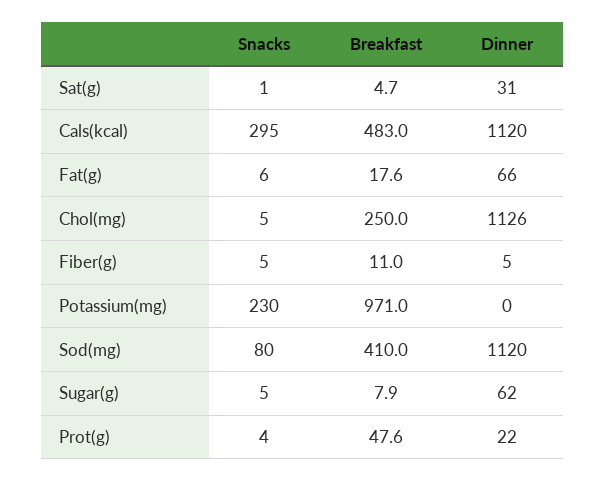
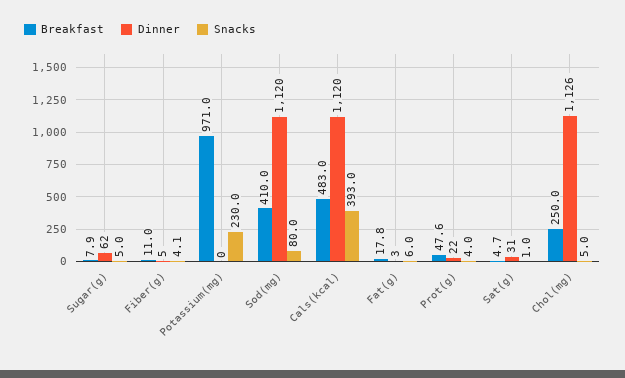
  {
    "Snacks": {
      "Sat(g)": 1,
-     "Cals(kcal)": 295,
+     "Cals(kcal)": 393,
      "Fat(g)": 6,
      "Chol(mg)": 5,
-     "Fiber(g)": 5,
+     "Fiber(g)": 4.1,
      "Potassium(mg)": 230,
      "Sod(mg)": 80,
      "Sugar(g)": 5,
      "Prot(g)": 4
    },
    "Breakfast": {
      "Sat(g)": 4.7,
      "Cals(kcal)": 483,
-     "Fat(g)": 17.6,
+     "Fat(g)": 17.8,
      "Chol(mg)": 250,
      "Fiber(g)": 11,
      "Potassium(mg)": 971,
      "Sod(mg)": 410,
      "Sugar(g)": 7.9,
      "Prot(g)": 47.6
    },
    "Dinner": {
      "Sat(g)": 31,
      "Cals(kcal)": 1120,
-     "Fat(g)": 66,
+     "Fat(g)": 3,
      "Chol(mg)": 1126,
      "Fiber(g)": 5,
      "Potassium(mg)": 0,
      "Sod(mg)": 1120,
      "Sugar(g)": 62,
      "Prot(g)": 22
    }
  }

